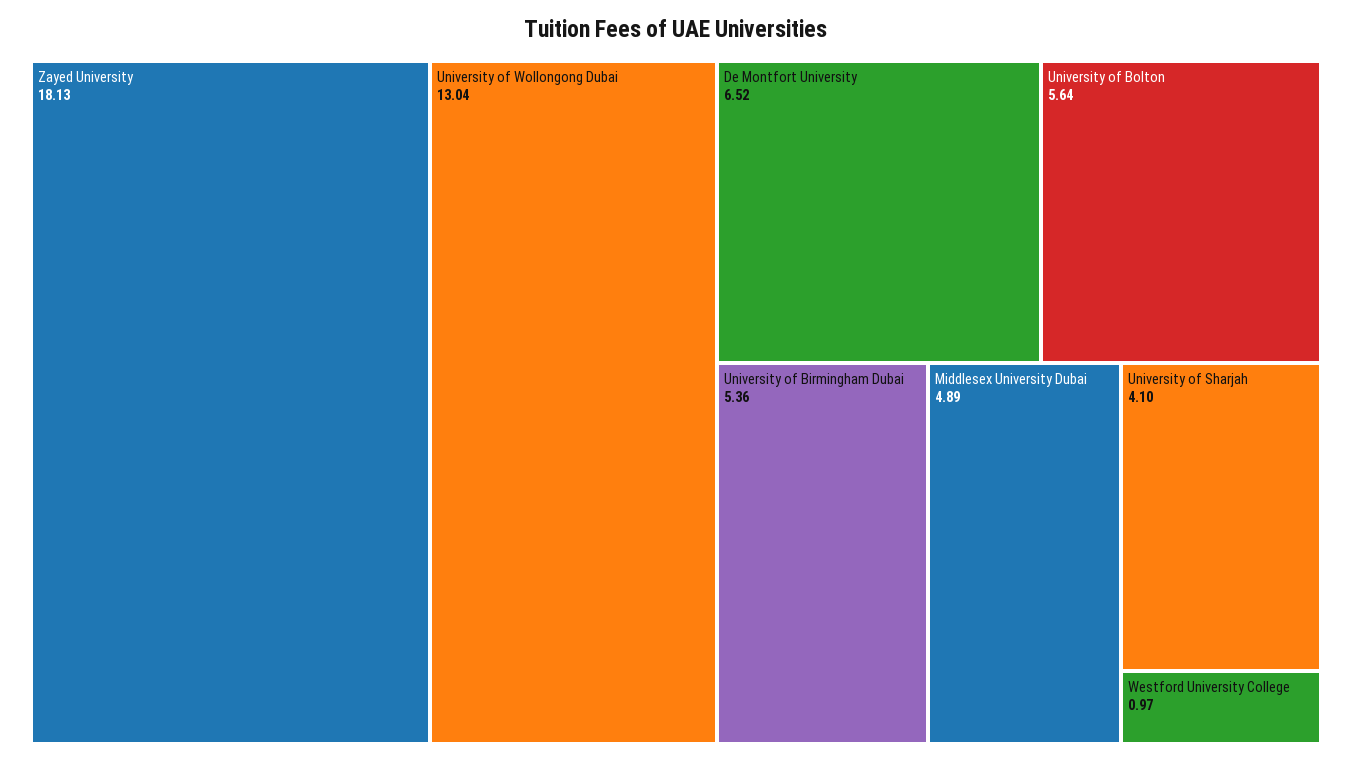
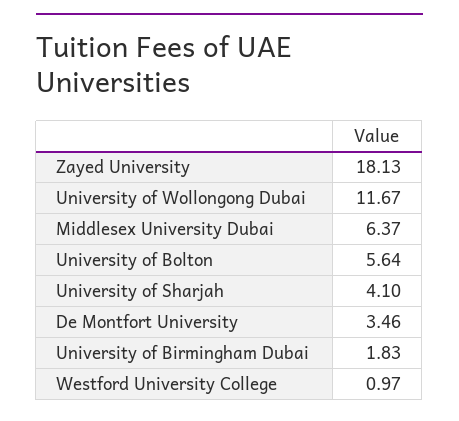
  {
    "Zayed University": 18.13,
-   "University of Wollongong Dubai": 13.04,
+   "University of Wollongong Dubai": 11.67,
-   "De Montfort University": 6.52,
+   "De Montfort University": 3.46,
    "University of Bolton": 5.64,
-   "University of Birmingham Dubai": 5.36,
+   "University of Birmingham Dubai": 1.83,
-   "Middlesex University Dubai": 4.89,
+   "Middlesex University Dubai": 6.37,
    "University of Sharjah": 4.1,
    "Westford University College": 0.97
  }

